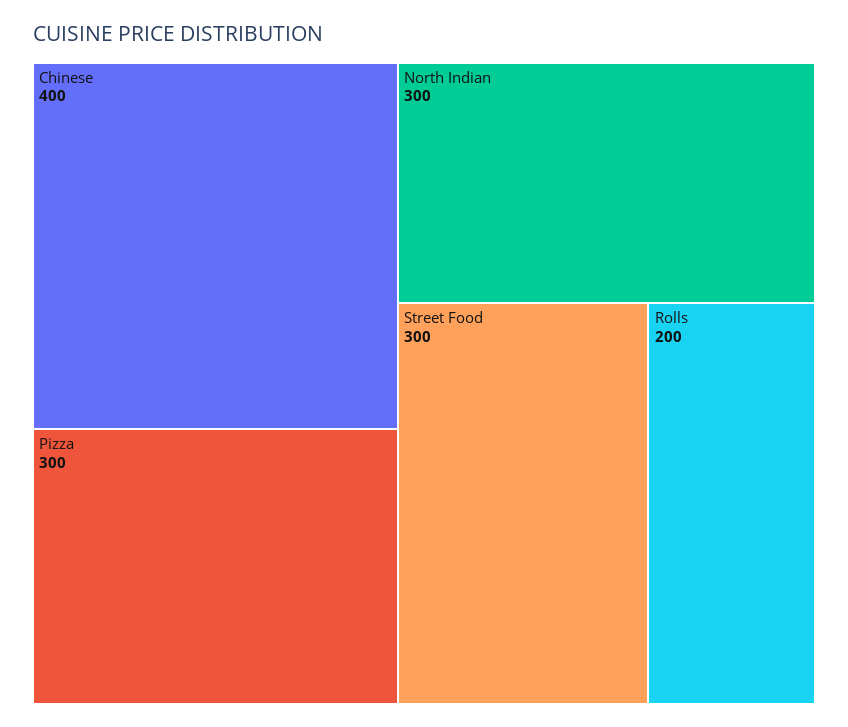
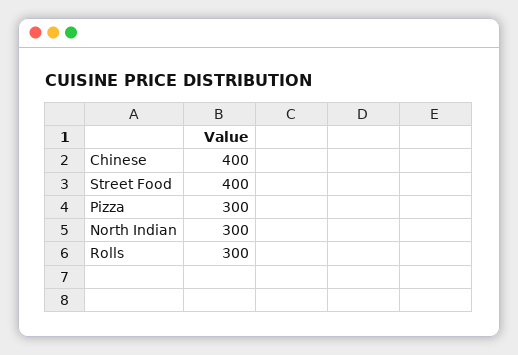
  {
    "Chinese": 400,
    "Pizza": 300,
    "North Indian": 300,
-   "Street Food": 300,
+   "Street Food": 400,
-   "Rolls": 200
+   "Rolls": 300
  }

